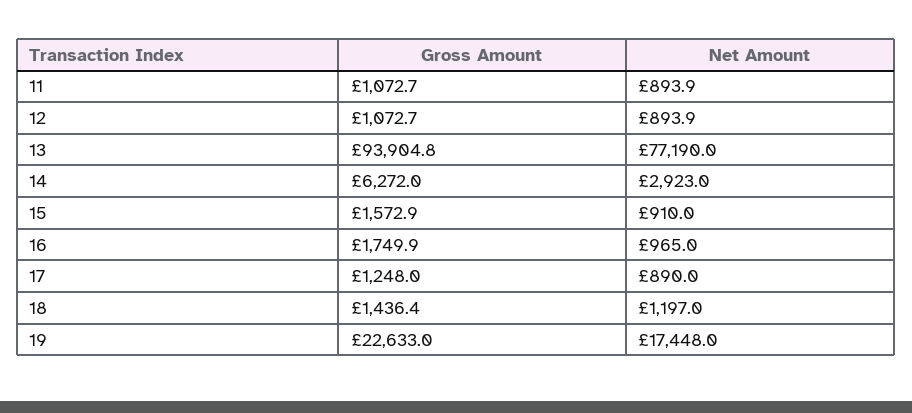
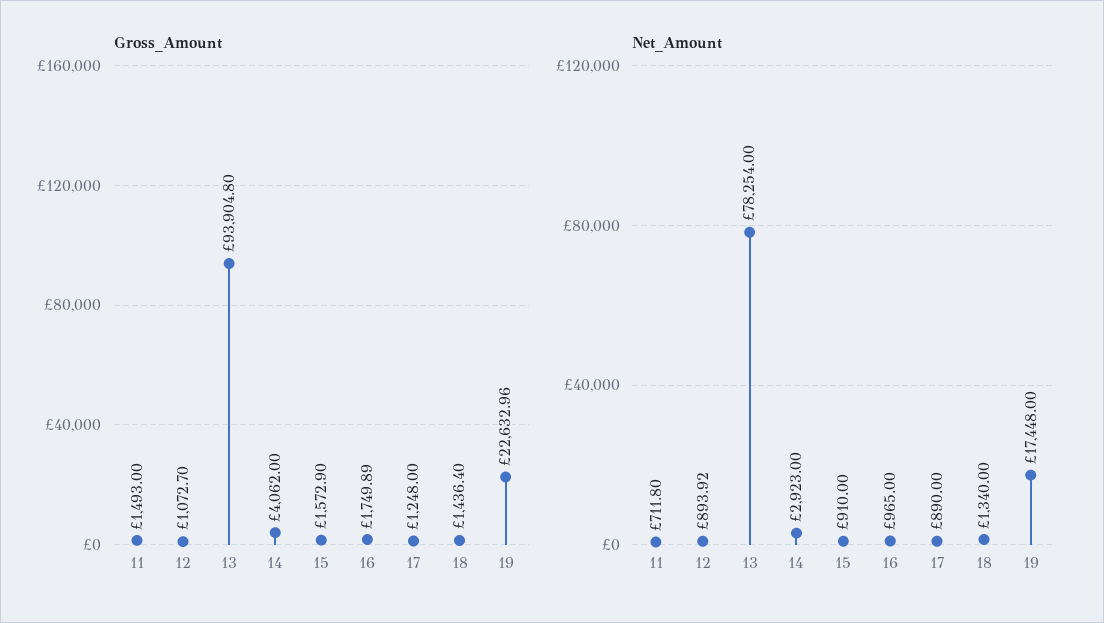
  {
    "Gross Amount": {
-     "11": 1072.7,
+     "11": 1493,
      "12": 1072.7,
      "13": 93904.8,
-     "14": 6272,
+     "14": 4062,
      "15": 1572.9,
      "16": 1749.89,
      "17": 1248,
      "18": 1436.4,
      "19": 22632.96
    },
    "Net Amount": {
-     "11": 893.9,
+     "11": 711.8,
      "12": 893.92,
-     "13": 77190,
+     "13": 78254,
      "14": 2923,
      "15": 910,
      "16": 965,
      "17": 890,
-     "18": 1197,
+     "18": 1340,
      "19": 17448
    }
  }

